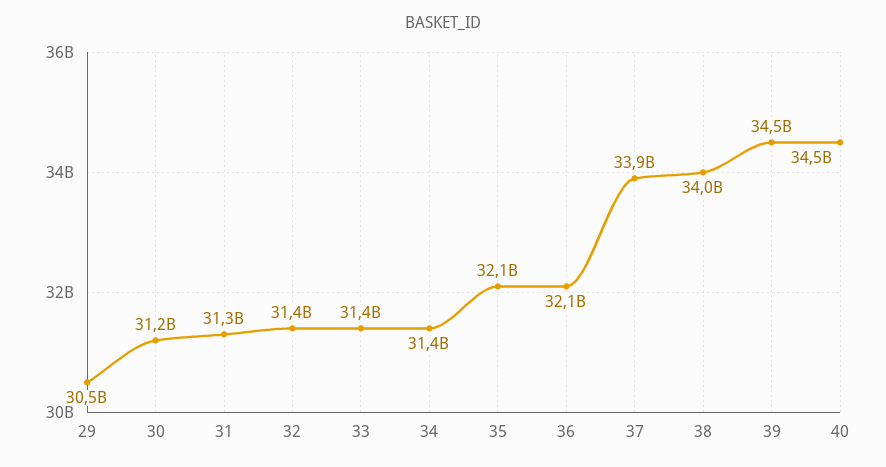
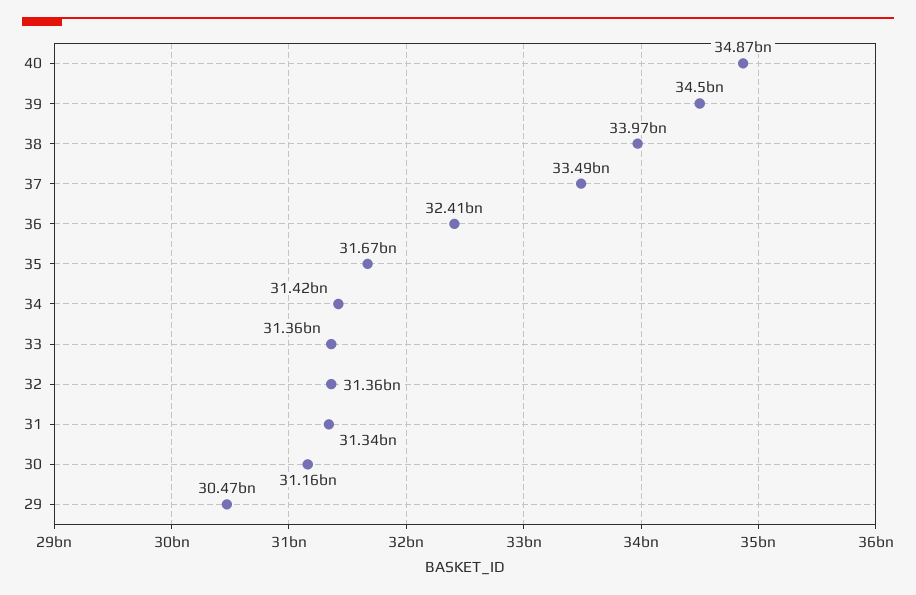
  {
    "29": 30470000000,
    "30": 31160000000,
    "31": 31340000000,
    "32": 31360000000,
    "33": 31360000000,
    "34": 31420000000,
-   "35": 32100000000,
+   "35": 31670000000,
-   "36": 32100000000,
+   "36": 32410000000,
-   "37": 33900000000,
+   "37": 33490000000,
    "38": 33970000000,
    "39": 34500000000,
-   "40": 34500000000
+   "40": 34870000000
  }

